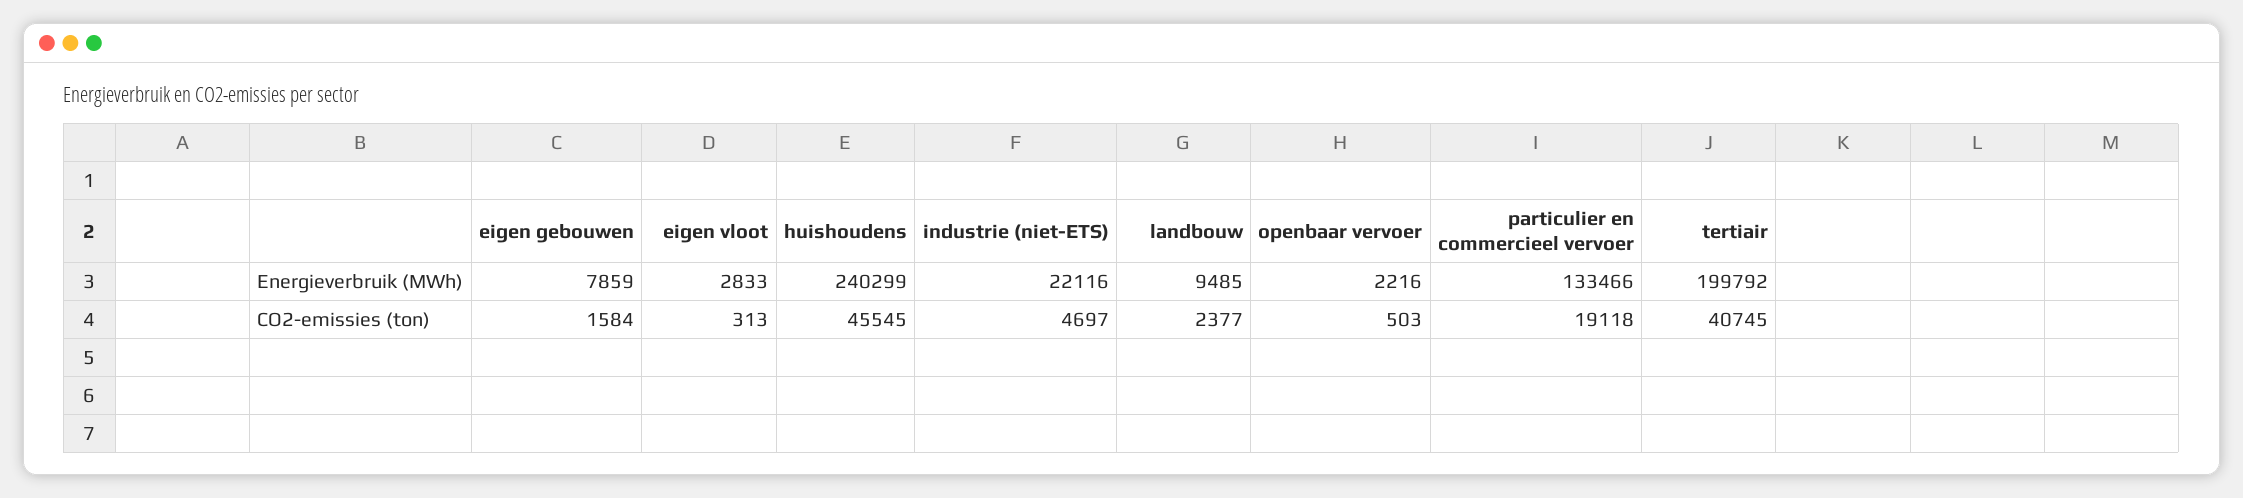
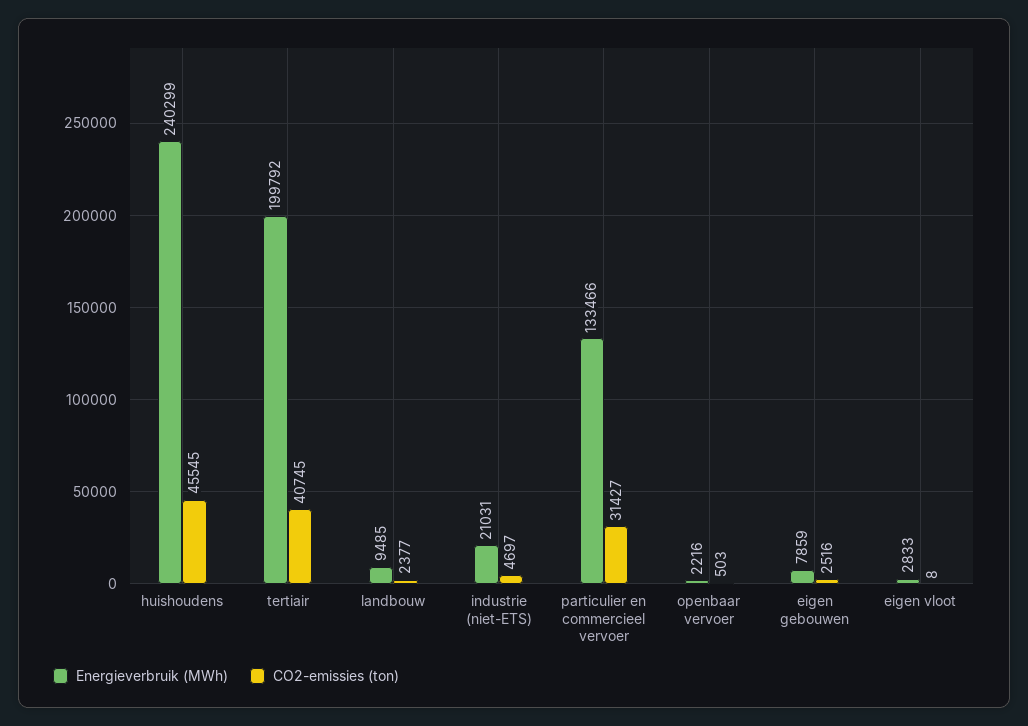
  {
    "Energieverbruik (MWh)": {
      "eigen gebouwen": 7859,
      "eigen vloot": 2833,
      "huishoudens": 240299,
-     "industrie (niet-ETS)": 22116,
+     "industrie (niet-ETS)": 21031,
      "landbouw": 9485,
      "openbaar vervoer": 2216,
      "particulier en commercieel vervoer": 133466,
      "tertiair": 199792
    },
    "CO2-emissies (ton)": {
-     "eigen gebouwen": 1584,
+     "eigen gebouwen": 2516,
-     "eigen vloot": 313,
+     "eigen vloot": 8,
      "huishoudens": 45545,
      "industrie (niet-ETS)": 4697,
      "landbouw": 2377,
      "openbaar vervoer": 503,
-     "particulier en commercieel vervoer": 19118,
+     "particulier en commercieel vervoer": 31427,
      "tertiair": 40745
    }
  }

